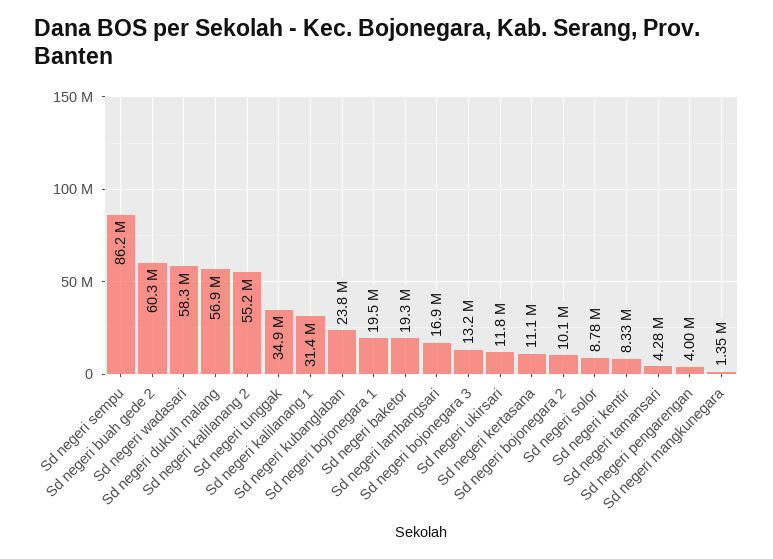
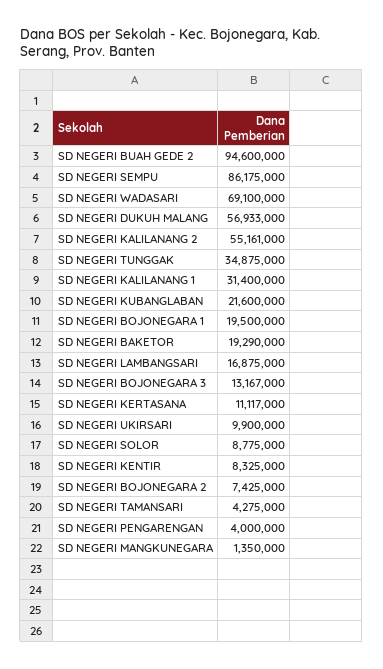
  {
    "Sd negeri sempu": 86175000,
-   "Sd negeri buah gede 2": 60300000,
+   "Sd negeri buah gede 2": 94600000,
-   "Sd negeri wadasari": 58300000,
+   "Sd negeri wadasari": 69100000,
    "Sd negeri dukuh malang": 56933000,
    "Sd negeri kalilanang 2": 55161000,
    "Sd negeri tunggak": 34875000,
    "Sd negeri kalilanang 1": 31400000,
-   "Sd negeri kubanglaban": 23800000,
+   "Sd negeri kubanglaban": 21600000,
    "Sd negeri bojonegara 1": 19500000,
    "Sd negeri baketor": 19290000,
    "Sd negeri lambangsari": 16875000,
    "Sd negeri bojonegara 3": 13167000,
-   "Sd negeri ukirsari": 11800000,
+   "Sd negeri ukirsari": 9900000,
    "Sd negeri kertasana": 11117000,
-   "Sd negeri bojonegara 2": 10100000,
+   "Sd negeri bojonegara 2": 7425000,
    "Sd negeri solor": 8775000,
    "Sd negeri kentir": 8325000,
    "Sd negeri tamansari": 4275000,
    "Sd negeri pengarengan": 4000000,
    "Sd negeri mangkunegara": 1350000
  }

